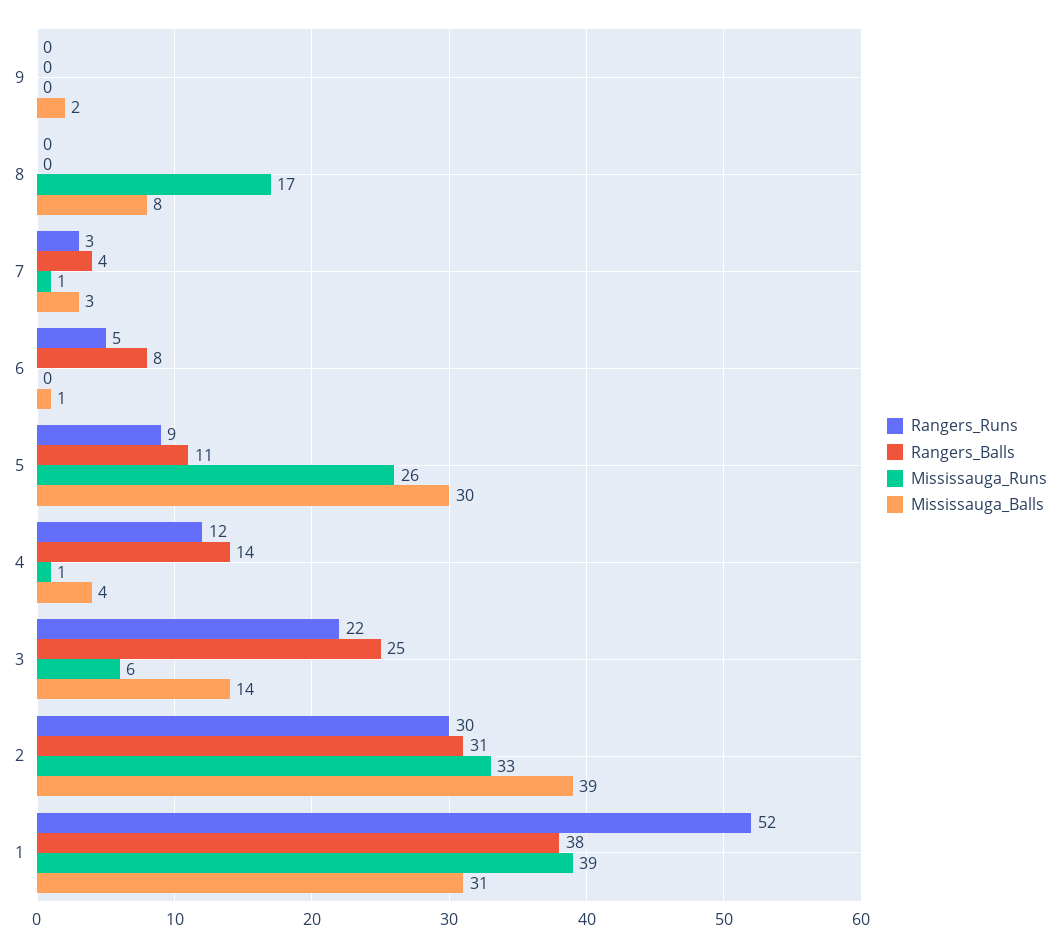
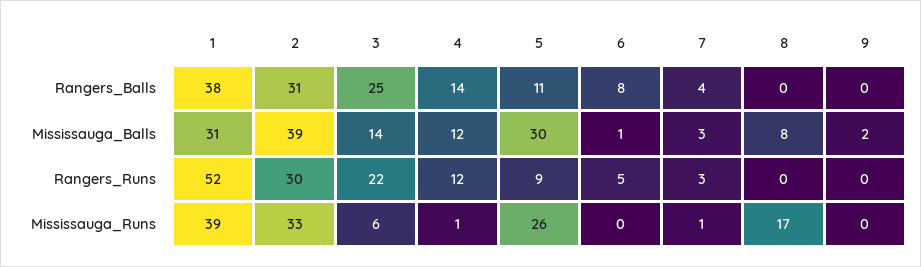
  {
    "Rangers_Runs": {
      "9": 0,
      "8": 0,
      "7": 3,
      "6": 5,
      "5": 9,
      "4": 12,
      "3": 22,
      "2": 30,
      "1": 52
    },
    "Rangers_Balls": {
      "9": 0,
      "8": 0,
      "7": 4,
      "6": 8,
      "5": 11,
      "4": 14,
      "3": 25,
      "2": 31,
      "1": 38
    },
    "Mississauga_Runs": {
      "9": 0,
      "8": 17,
      "7": 1,
      "6": 0,
      "5": 26,
      "4": 1,
      "3": 6,
      "2": 33,
      "1": 39
    },
    "Mississauga_Balls": {
      "9": 2,
      "8": 8,
      "7": 3,
      "6": 1,
      "5": 30,
-     "4": 4,
+     "4": 12,
      "3": 14,
      "2": 39,
      "1": 31
    }
  }

